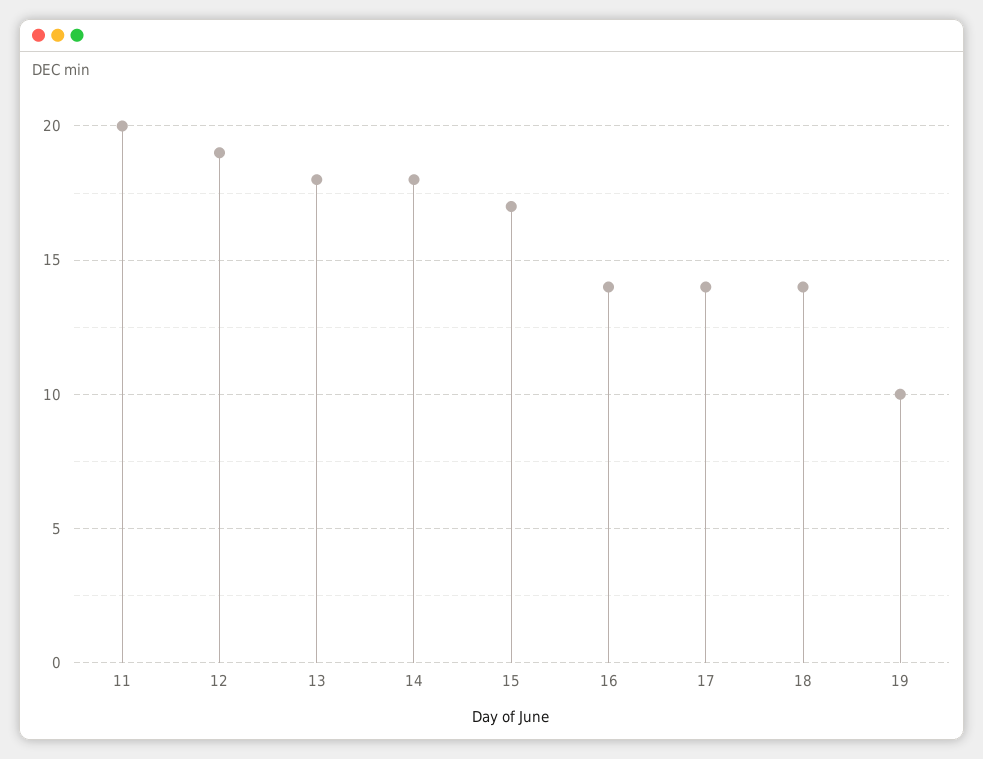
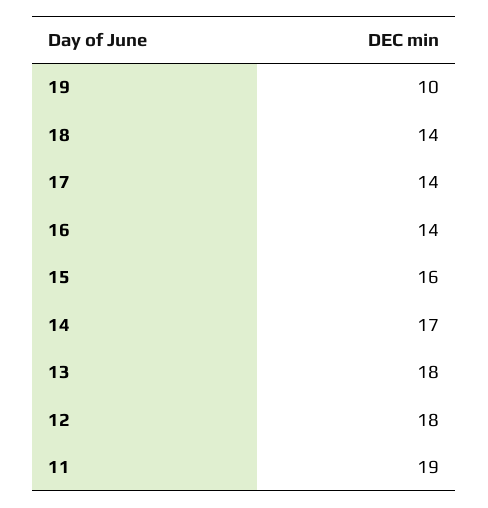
  {
-   "11": 20,
+   "11": 19,
-   "12": 19,
+   "12": 18,
    "13": 18,
-   "14": 18,
+   "14": 17,
-   "15": 17,
+   "15": 16,
    "16": 14,
    "17": 14,
    "18": 14,
    "19": 10
  }

